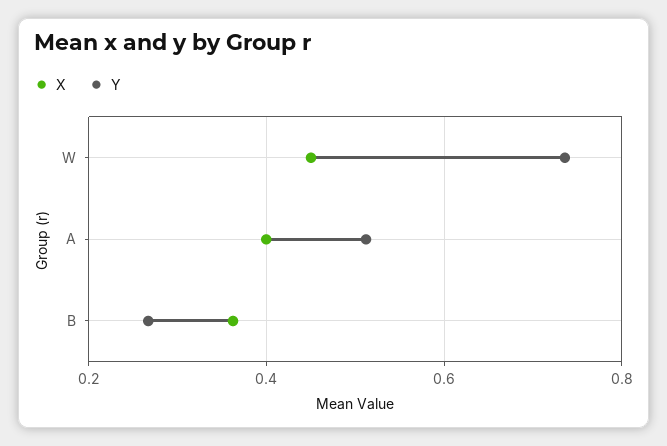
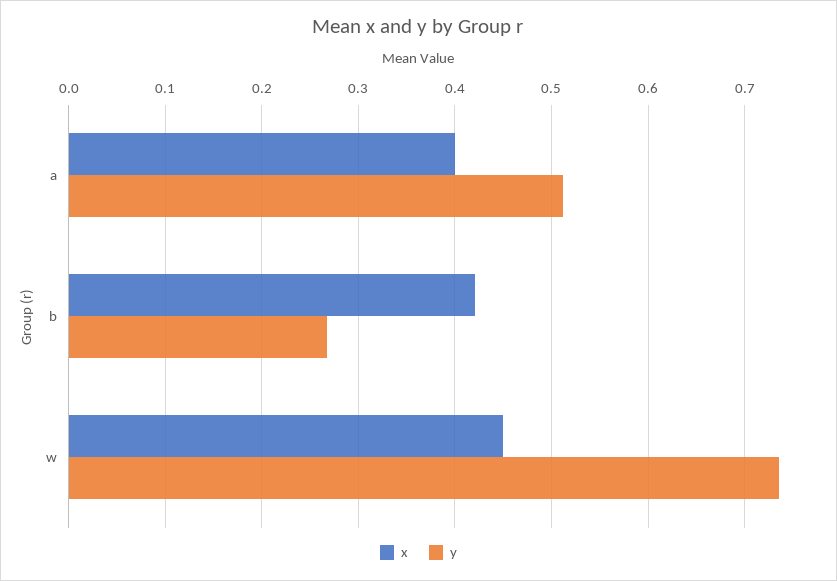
  {
    "X": {
      "W": 0.45,
      "A": 0.4,
-     "B": 0.36
+     "B": 0.42
    },
    "Y": {
      "W": 0.74,
      "A": 0.51,
      "B": 0.27
    }
  }

